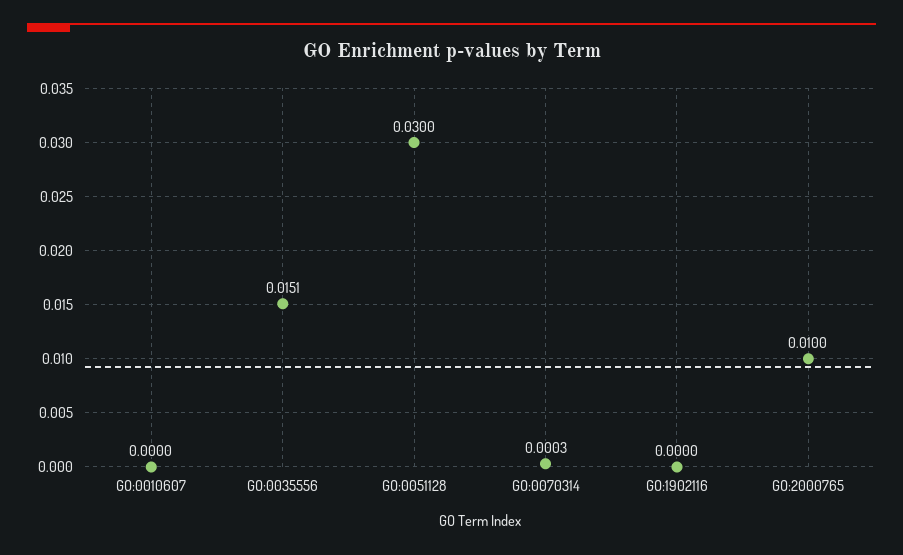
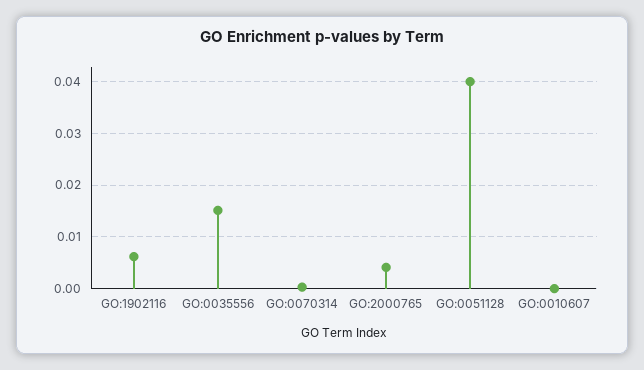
  {
    "GO:0010607": 0,
    "GO:0035556": 0.0151,
-   "GO:0051128": 0.03,
+   "GO:0051128": 0.04,
    "GO:0070314": 0.0003,
-   "GO:1902116": 0,
+   "GO:1902116": 0.006,
-   "GO:2000765": 0.01
+   "GO:2000765": 0.004
  }

